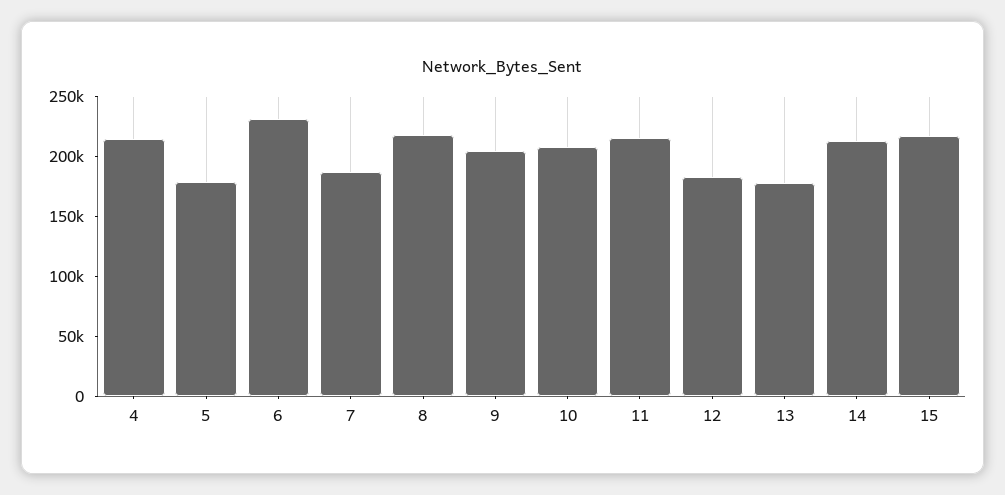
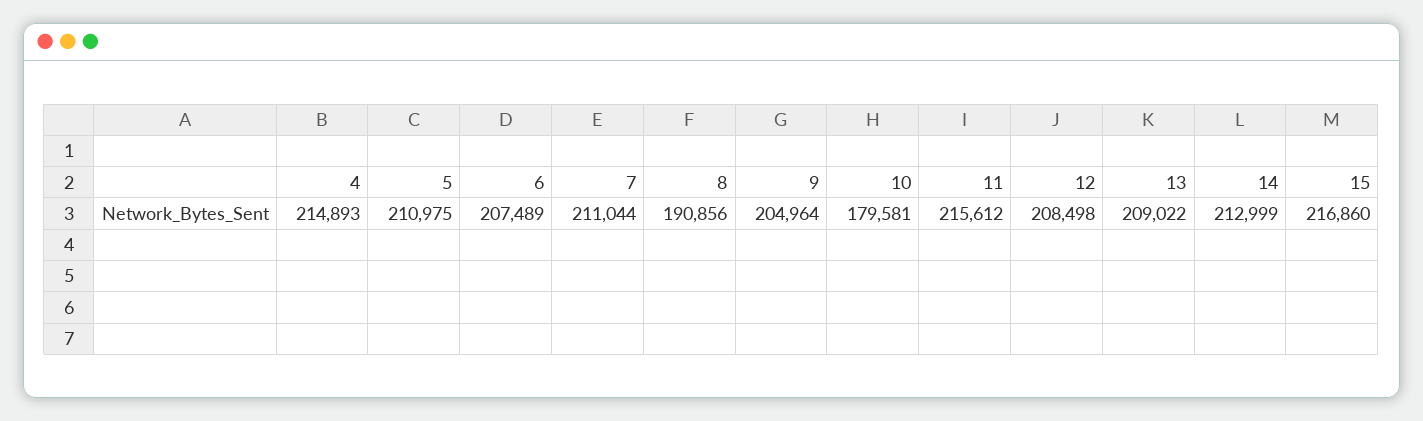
  {
    "4": 214893,
-   "5": 180000,
+   "5": 210975,
-   "6": 230000,
+   "6": 207489,
-   "7": 190000,
+   "7": 211044,
-   "8": 220000,
+   "8": 190856,
    "9": 204964,
-   "10": 210000,
+   "10": 179581,
    "11": 215612,
-   "12": 180000,
+   "12": 208498,
-   "13": 180000,
+   "13": 209022,
    "14": 212999,
    "15": 216860
  }

